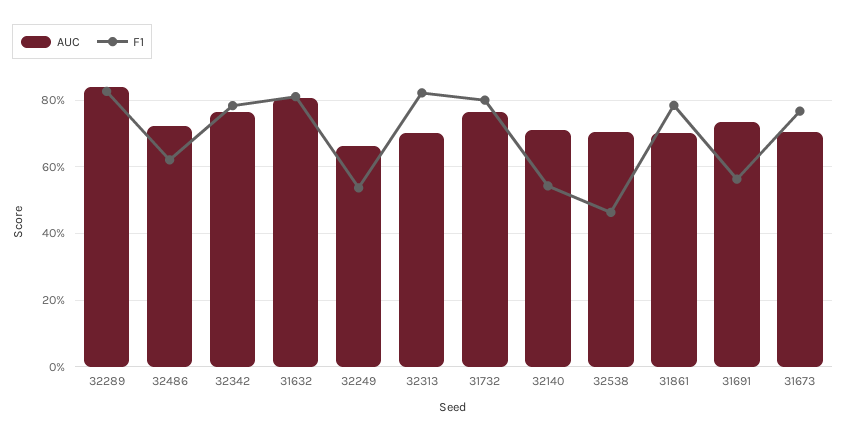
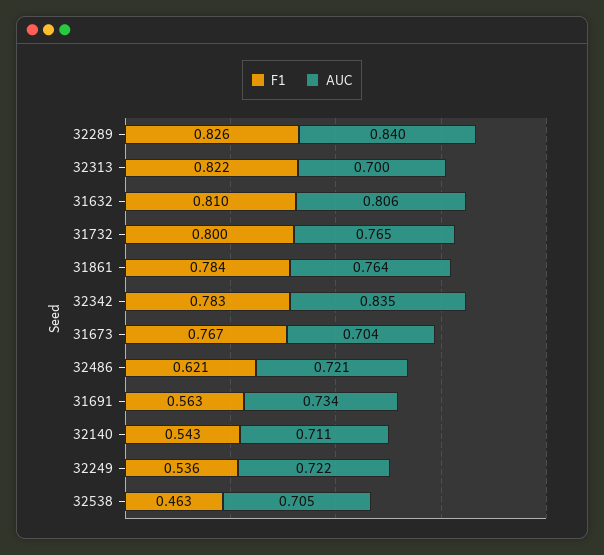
  {
    "AUC": {
      "32289": 0.84,
      "32486": 0.721,
-     "32342": 0.76,
+     "32342": 0.835,
      "31632": 0.806,
-     "32249": 0.66,
+     "32249": 0.722,
      "32313": 0.7,
      "31732": 0.765,
      "32140": 0.711,
      "32538": 0.705,
-     "31861": 0.7,
+     "31861": 0.764,
      "31691": 0.734,
      "31673": 0.704
    },
    "F1": {
      "32289": 0.826,
      "32486": 0.621,
      "32342": 0.783,
      "31632": 0.81,
      "32249": 0.536,
      "32313": 0.822,
      "31732": 0.8,
      "32140": 0.543,
      "32538": 0.463,
      "31861": 0.784,
      "31691": 0.563,
      "31673": 0.767
    }
  }

